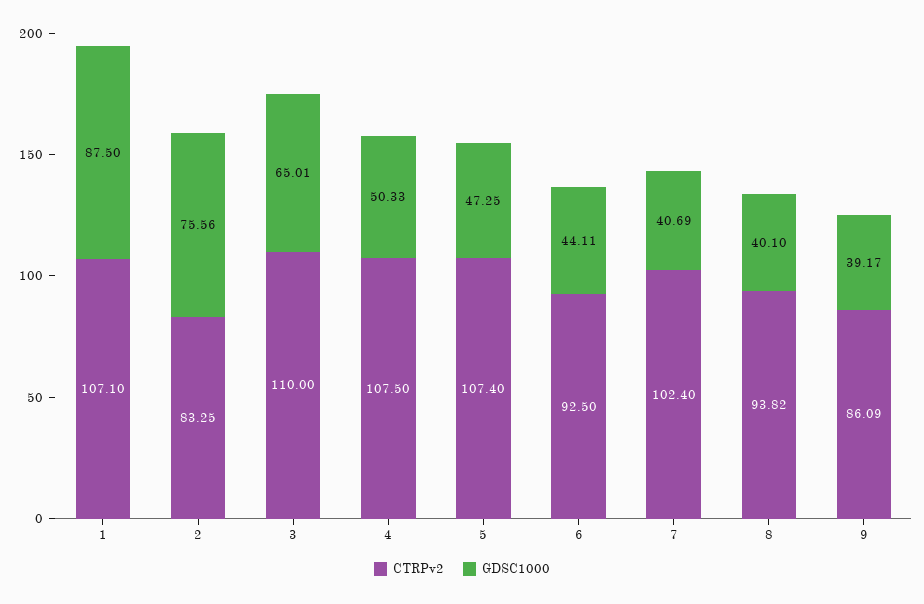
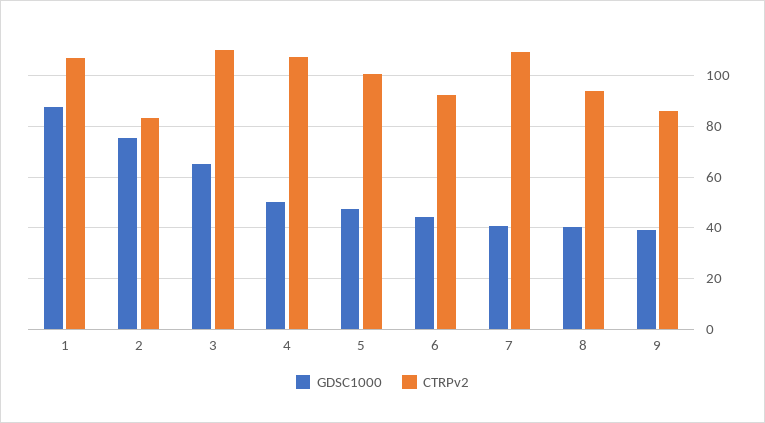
  {
    "CTRPv2": {
      "1": 107.1,
      "2": 83.25,
      "3": 110,
      "4": 107.5,
-     "5": 107.4,
+     "5": 100,
      "6": 92.5,
-     "7": 102.4,
+     "7": 110,
      "8": 93.82,
      "9": 86.09
    },
    "GDSC1000": {
      "1": 87.5,
      "2": 75.56,
      "3": 65.01,
      "4": 50.33,
      "5": 47.25,
      "6": 44.11,
      "7": 40.69,
      "8": 40.1,
      "9": 39.17
    }
  }

